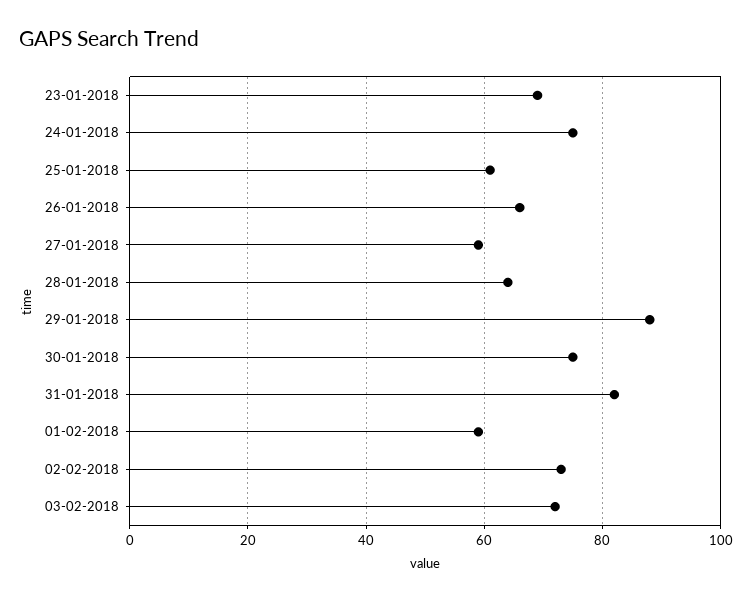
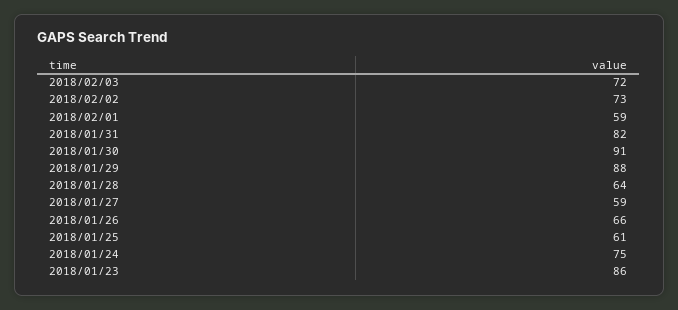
  {
-   "23-01-2018": 70,
+   "23-01-2018": 86,
    "24-01-2018": 75,
    "25-01-2018": 61,
    "26-01-2018": 66,
    "27-01-2018": 59,
    "28-01-2018": 64,
    "29-01-2018": 88,
-   "30-01-2018": 75,
+   "30-01-2018": 91,
    "31-01-2018": 82,
    "01-02-2018": 59,
    "02-02-2018": 73,
    "03-02-2018": 72
  }

